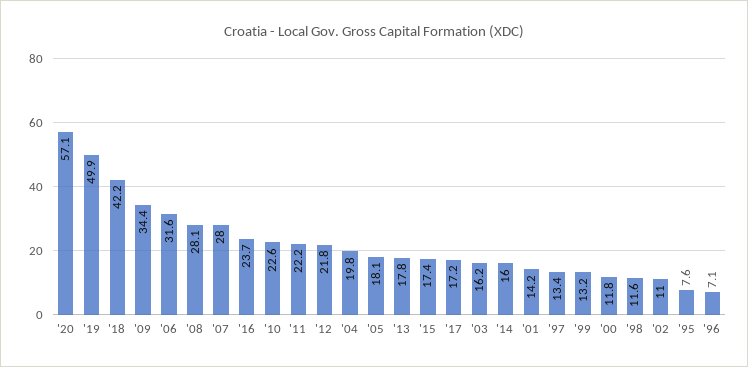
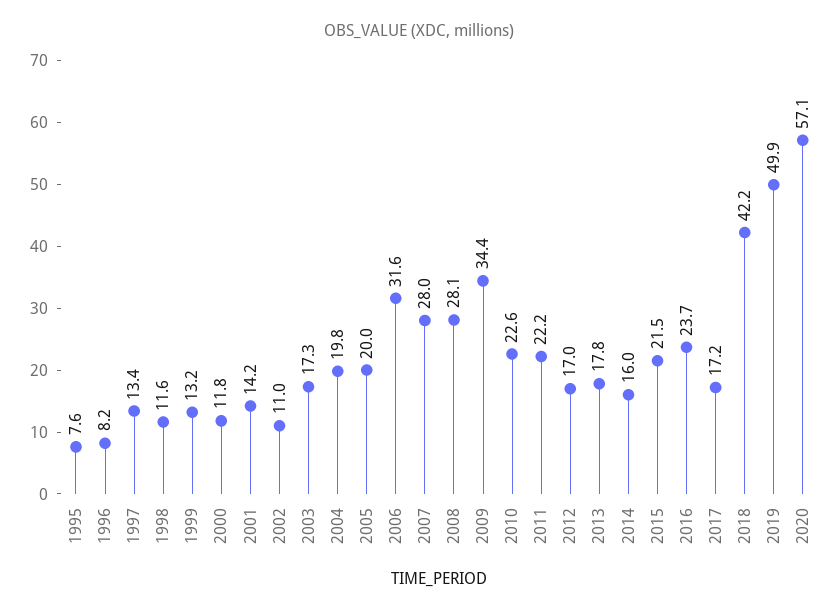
  {
    "'20": 57.1,
    "'19": 49.9,
    "'18": 42.2,
    "'09": 34.4,
    "'06": 31.6,
    "'08": 28.1,
    "'07": 28,
    "'16": 23.7,
    "'10": 22.6,
    "'11": 22.2,
-   "'12": 21.8,
+   "'12": 17,
    "'04": 19.8,
-   "'05": 18.1,
+   "'05": 20,
    "'13": 17.8,
-   "'15": 17.4,
+   "'15": 21.5,
    "'17": 17.2,
-   "'03": 16.2,
+   "'03": 17.3,
    "'14": 16,
    "'01": 14.2,
    "'97": 13.4,
    "'99": 13.2,
    "'00": 11.8,
    "'98": 11.6,
    "'02": 11,
    "'95": 7.6,
-   "'96": 7.1
+   "'96": 8.2
  }

